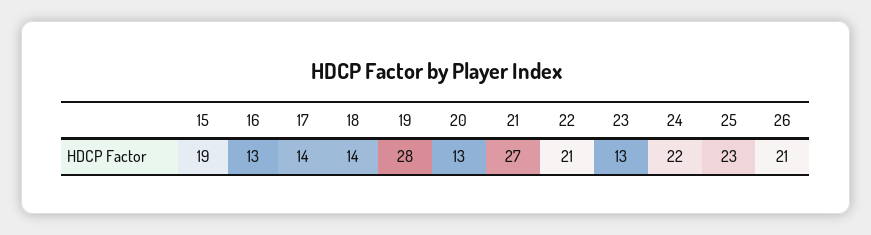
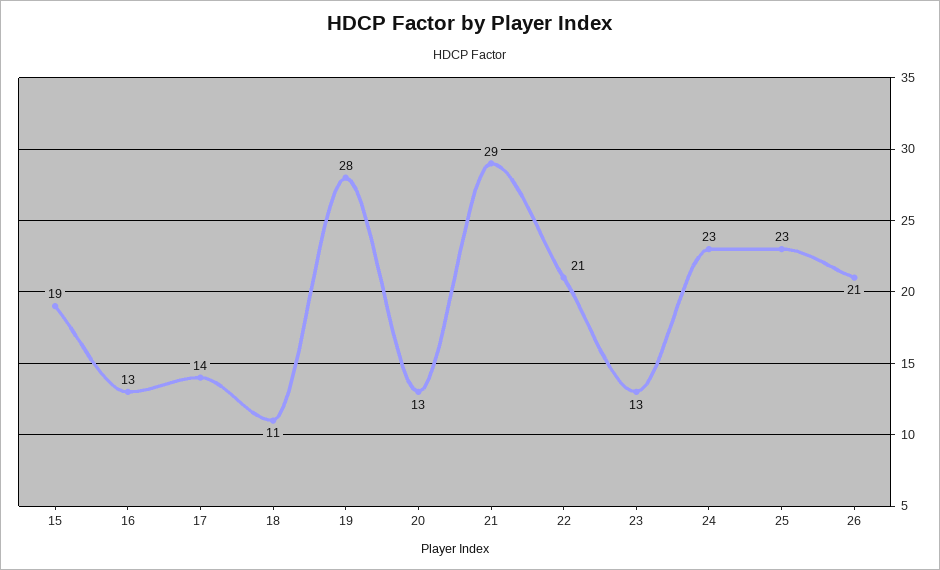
  {
    "15": 19,
    "16": 13,
    "17": 14,
-   "18": 14,
+   "18": 11,
    "19": 28,
    "20": 13,
-   "21": 27,
+   "21": 29,
    "22": 21,
    "23": 13,
-   "24": 22,
+   "24": 23,
    "25": 23,
    "26": 21
  }

